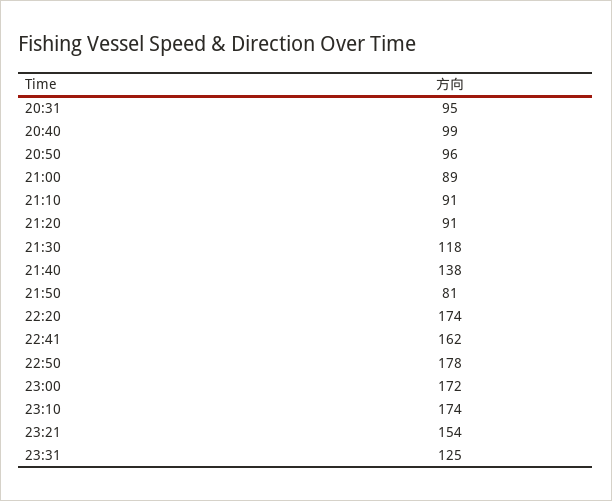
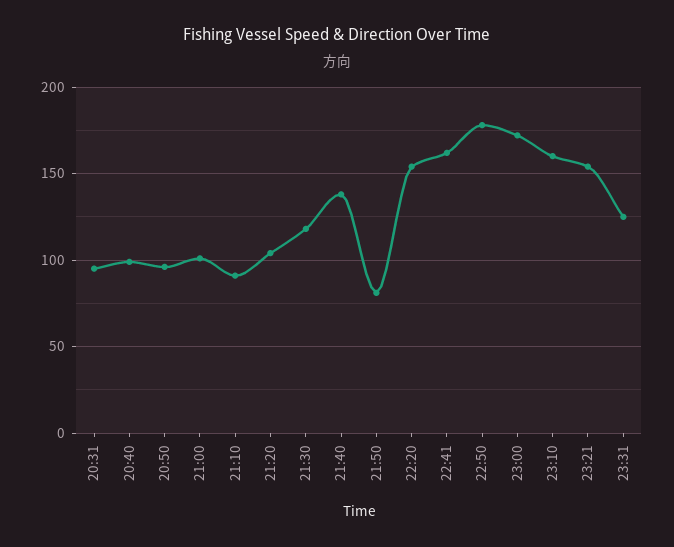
  {
    "20:31": 95,
    "20:40": 99,
    "20:50": 96,
-   "21:00": 89,
+   "21:00": 100,
    "21:10": 91,
-   "21:20": 91,
+   "21:20": 105,
    "21:30": 118,
    "21:40": 138,
    "21:50": 81,
-   "22:20": 174,
+   "22:20": 155,
    "22:41": 162,
    "22:50": 178,
    "23:00": 172,
-   "23:10": 174,
+   "23:10": 160,
    "23:21": 154,
    "23:31": 125
  }

